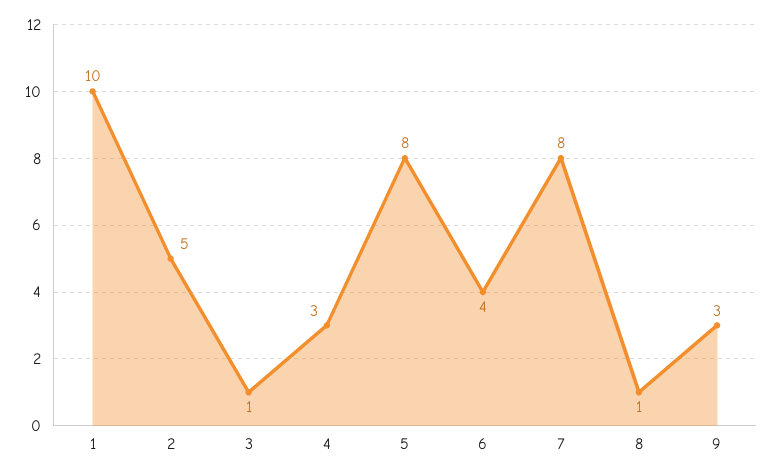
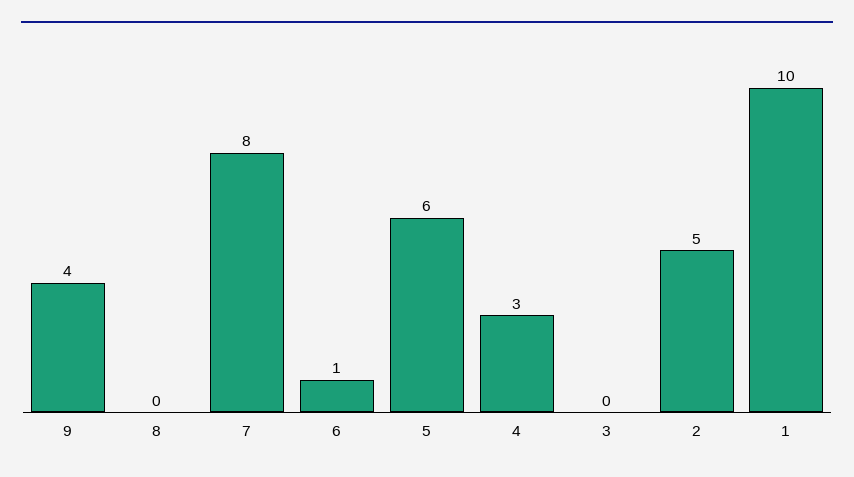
  {
    "1": 10,
    "2": 5,
-   "3": 1,
+   "3": 0,
    "4": 3,
-   "5": 8,
+   "5": 6,
-   "6": 4,
+   "6": 1,
    "7": 8,
-   "8": 1,
+   "8": 0,
-   "9": 3
+   "9": 4
  }

